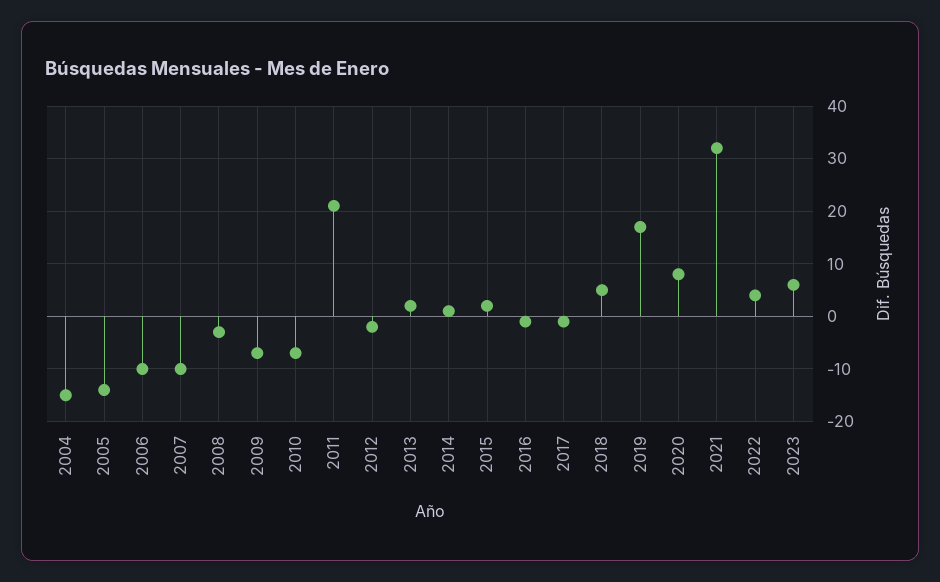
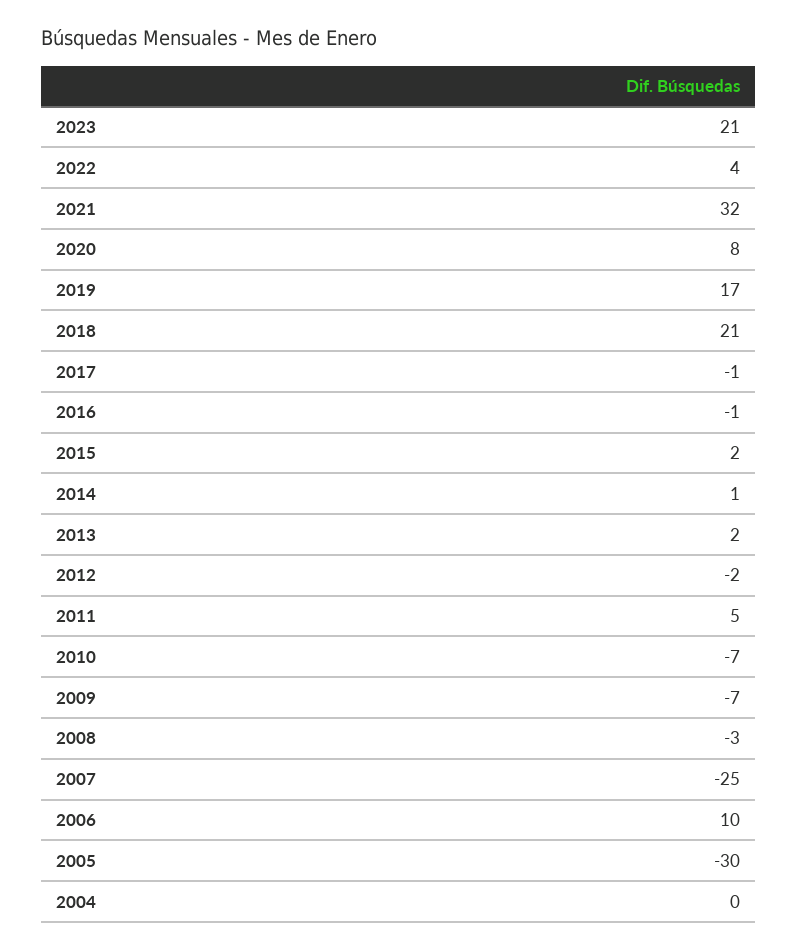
  {
-   "2004": -15,
+   "2004": 0,
-   "2005": -15,
+   "2005": -30,
-   "2006": -10,
+   "2006": 10,
-   "2007": -10,
+   "2007": -25,
    "2008": -3,
    "2009": -7,
    "2010": -7,
-   "2011": 20,
+   "2011": 5,
    "2012": -2,
    "2013": 2,
    "2014": 1,
    "2015": 2,
    "2016": -1,
    "2017": -1,
-   "2018": 5,
+   "2018": 21,
    "2019": 17,
    "2020": 8,
    "2021": 32,
    "2022": 4,
-   "2023": 5
+   "2023": 21
  }

